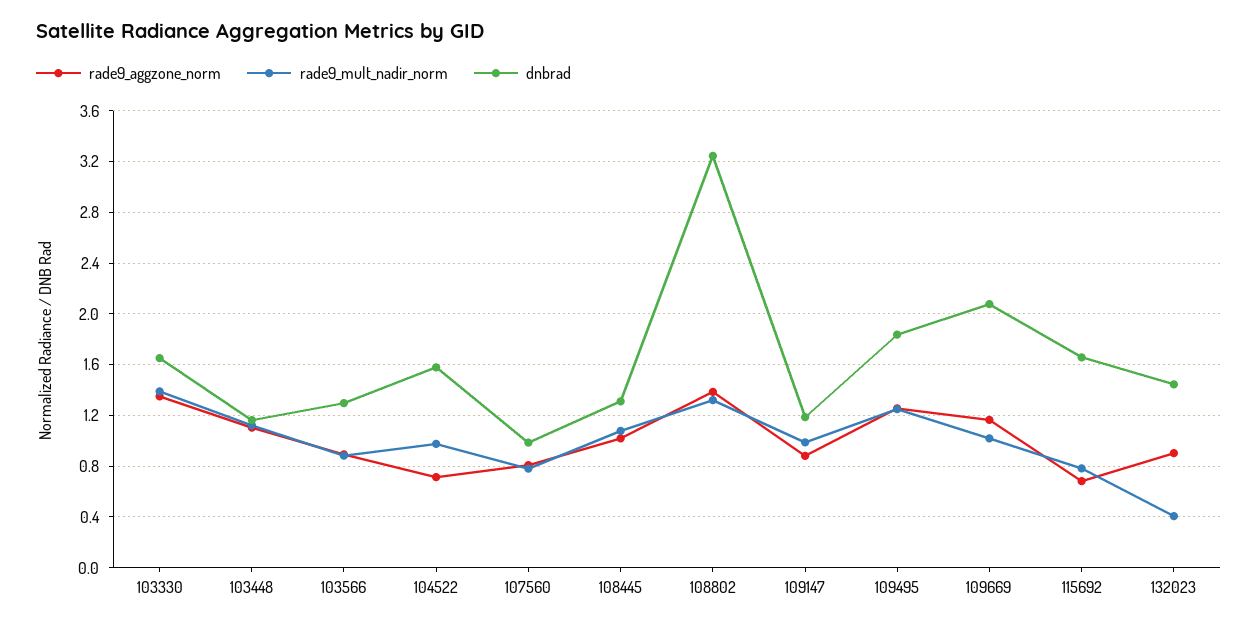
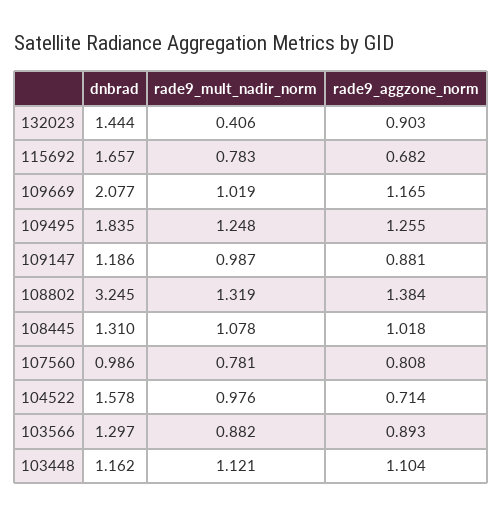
  {
    "rade9_aggzone_norm": {
-     "103330": 1.35,
      "103448": 1.104,
      "103566": 0.893,
      "104522": 0.714,
      "107560": 0.808,
      "108445": 1.018,
      "108802": 1.384,
      "109147": 0.881,
      "109495": 1.255,
      "109669": 1.165,
      "115692": 0.682,
      "132023": 0.903
    },
    "rade9_mult_nadir_norm": {
-     "103330": 1.4,
      "103448": 1.121,
      "103566": 0.882,
      "104522": 0.976,
      "107560": 0.781,
      "108445": 1.078,
      "108802": 1.319,
      "109147": 0.987,
      "109495": 1.248,
      "109669": 1.019,
      "115692": 0.783,
      "132023": 0.406
    },
    "dnbrad": {
-     "103330": 1.65,
      "103448": 1.162,
      "103566": 1.297,
      "104522": 1.578,
      "107560": 0.986,
      "108445": 1.31,
      "108802": 3.245,
      "109147": 1.186,
      "109495": 1.835,
      "109669": 2.077,
      "115692": 1.657,
      "132023": 1.444
    }
  }

